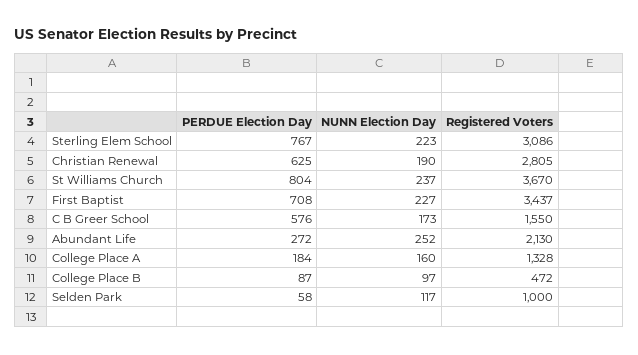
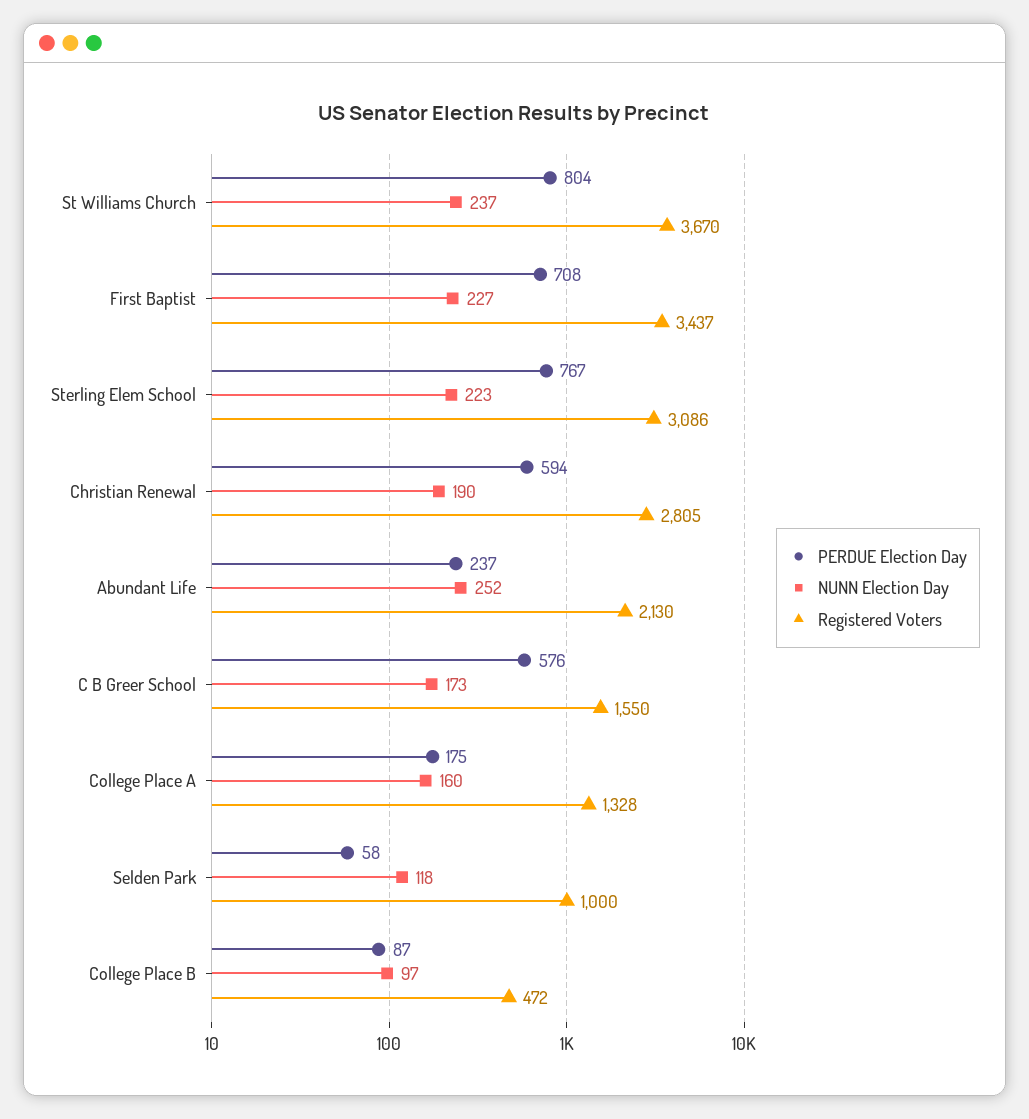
  {
    "PERDUE Election Day": {
      "Sterling Elem School": 767,
-     "Christian Renewal": 625,
+     "Christian Renewal": 594,
      "St Williams Church": 804,
      "First Baptist": 708,
      "C B Greer School": 576,
-     "Abundant Life": 272,
+     "Abundant Life": 237,
-     "College Place A": 184,
+     "College Place A": 175,
      "College Place B": 87,
      "Selden Park": 58
    },
    "NUNN Election Day": {
      "Sterling Elem School": 223,
      "Christian Renewal": 190,
      "St Williams Church": 237,
      "First Baptist": 227,
      "C B Greer School": 173,
      "Abundant Life": 252,
      "College Place A": 160,
      "College Place B": 97,
-     "Selden Park": 117
+     "Selden Park": 118
    },
    "Registered Voters": {
      "Sterling Elem School": 3086,
      "Christian Renewal": 2805,
      "St Williams Church": 3670,
      "First Baptist": 3437,
      "C B Greer School": 1550,
      "Abundant Life": 2130,
      "College Place A": 1328,
      "College Place B": 472,
      "Selden Park": 1000
    }
  }

